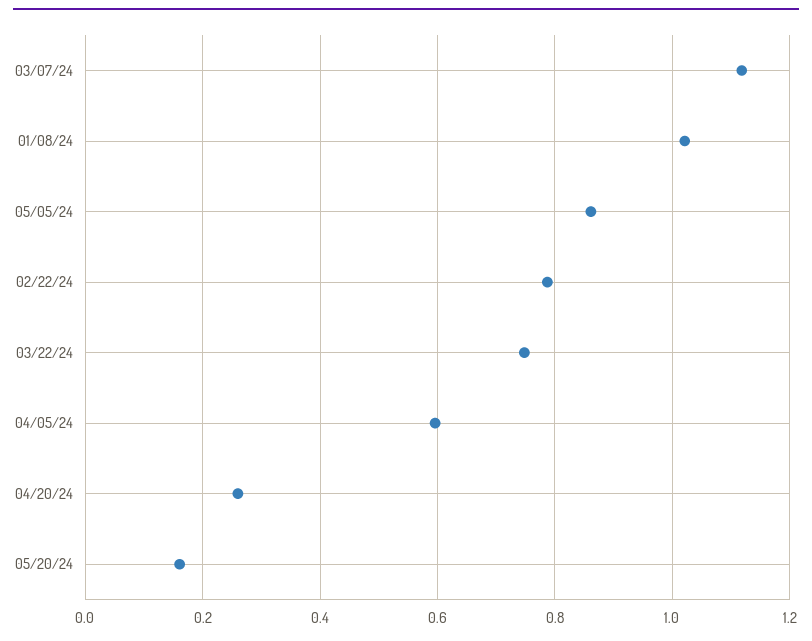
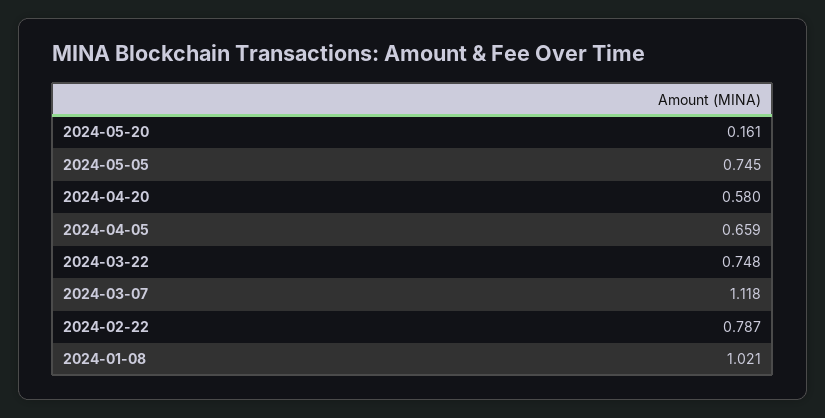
  {
    "03/07/24": 1.118,
    "01/08/24": 1.021,
-   "05/05/24": 0.86,
+   "05/05/24": 0.745,
    "02/22/24": 0.787,
    "03/22/24": 0.748,
-   "04/05/24": 0.6,
+   "04/05/24": 0.659,
-   "04/20/24": 0.26,
+   "04/20/24": 0.58,
    "05/20/24": 0.161
  }

